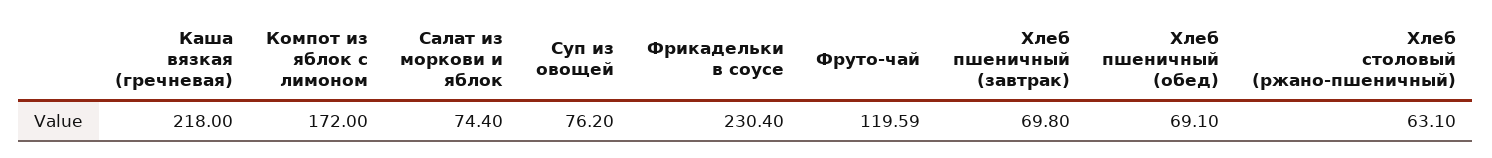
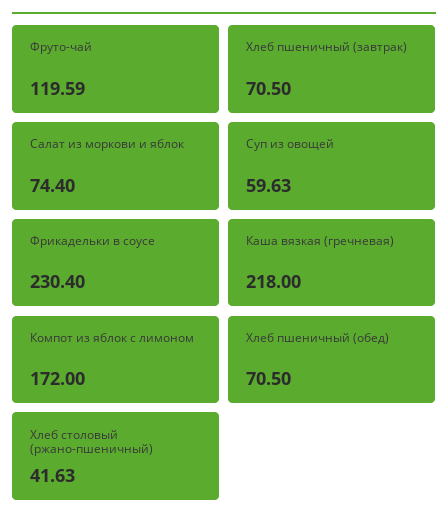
  {
    "Каша вязкая (гречневая)": 218,
    "Компот из яблок с лимоном": 172,
    "Салат из моркови и яблок": 74.4,
-   "Суп из овощей": 76.2,
+   "Суп из овощей": 59.63,
    "Фрикадельки в соусе": 230.4,
    "Фруто-чай": 119.59,
-   "Хлеб пшеничный (завтрак)": 69.8,
+   "Хлеб пшеничный (завтрак)": 70.5,
-   "Хлеб пшеничный (обед)": 69.1,
+   "Хлеб пшеничный (обед)": 70.5,
-   "Хлеб столовый (ржано-пшеничный)": 63.1
+   "Хлеб столовый (ржано-пшеничный)": 41.63
  }

